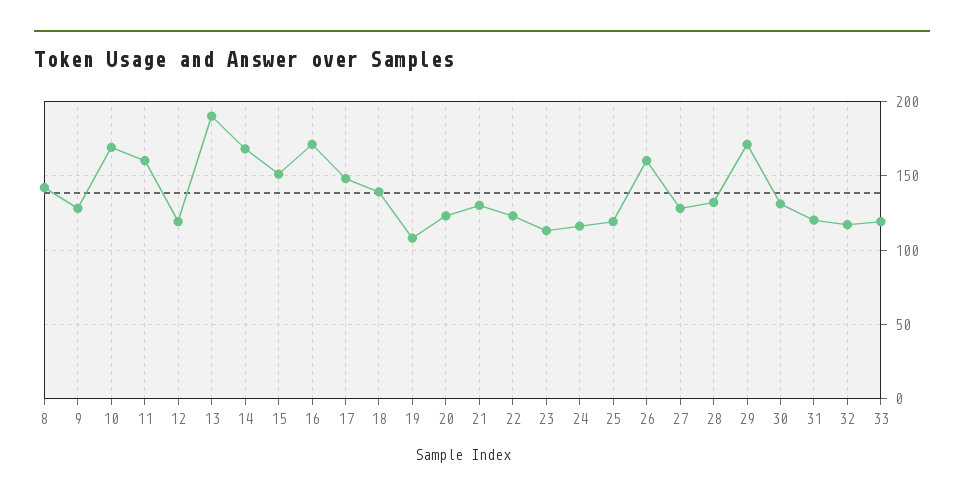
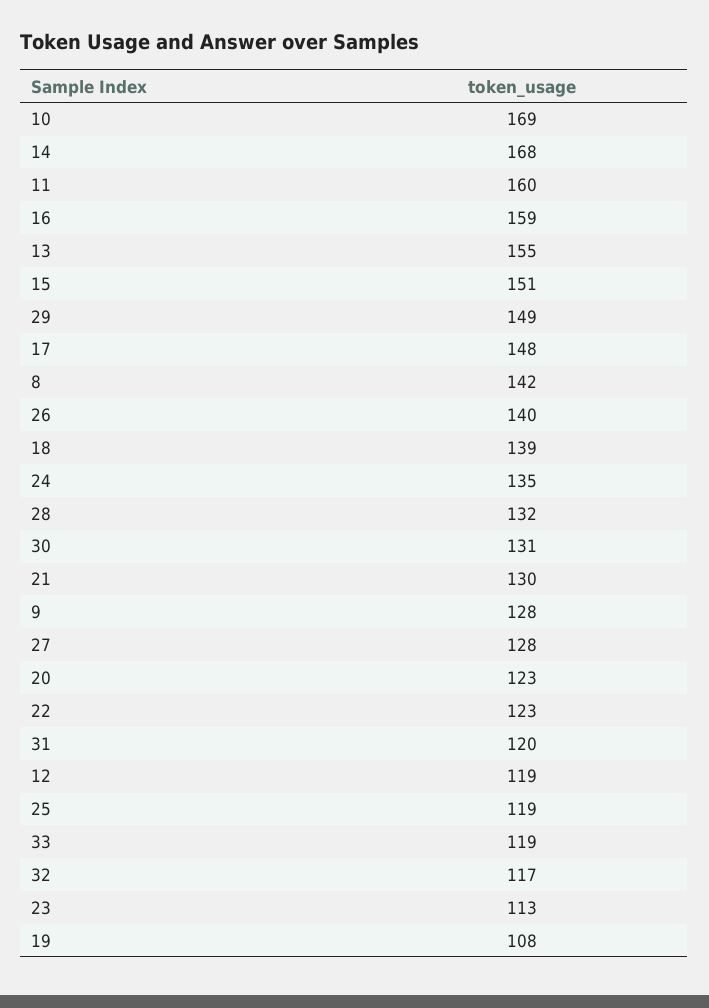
  {
    "8": 142,
    "9": 128,
    "10": 169,
    "11": 160,
    "12": 119,
-   "13": 190,
+   "13": 155,
    "14": 168,
    "15": 151,
-   "16": 170,
+   "16": 159,
    "17": 148,
    "18": 139,
    "19": 108,
    "20": 123,
    "21": 130,
    "22": 123,
    "23": 113,
-   "24": 115,
+   "24": 135,
    "25": 119,
-   "26": 160,
+   "26": 140,
    "27": 128,
    "28": 132,
-   "29": 170,
+   "29": 149,
    "30": 131,
    "31": 120,
    "32": 117,
    "33": 119
  }

